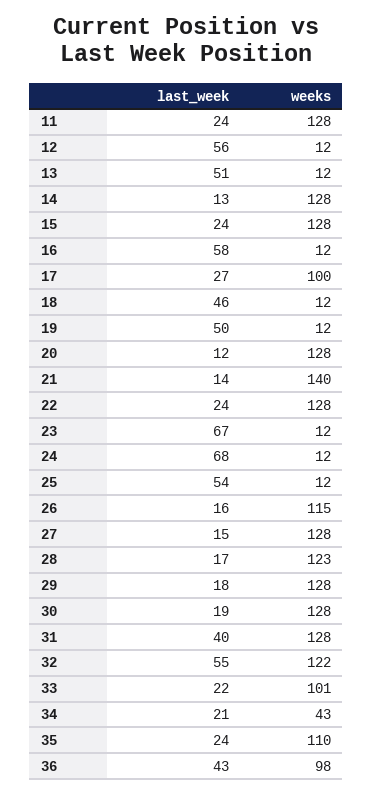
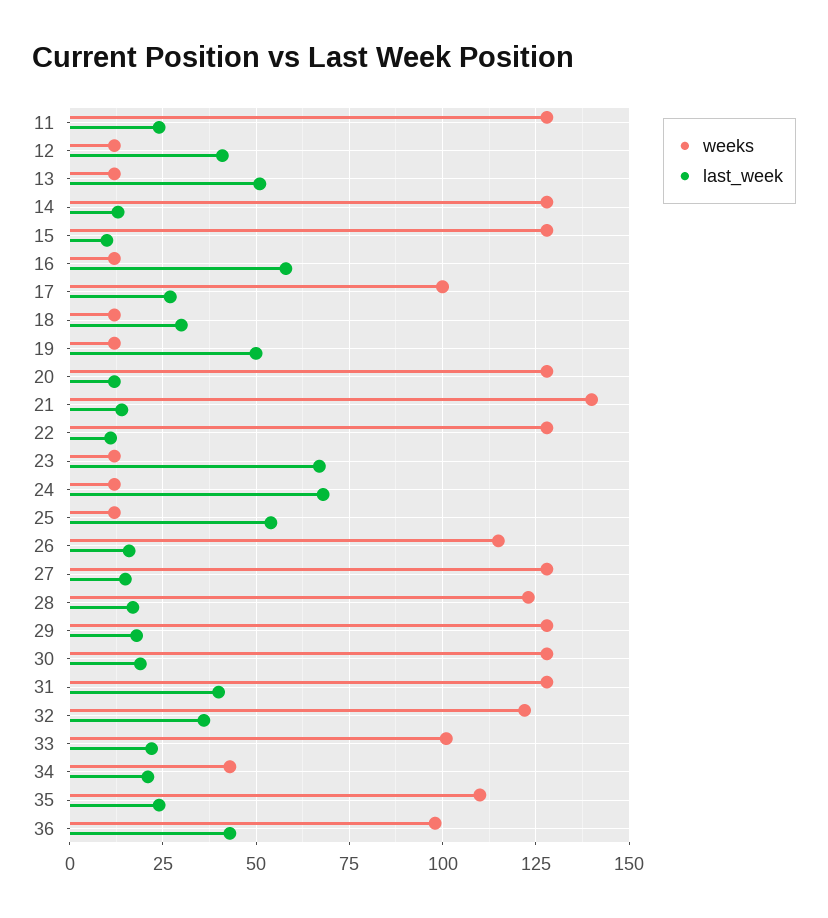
  {
    "last_week": {
      "11": 24,
-     "12": 56,
+     "12": 40,
      "13": 51,
      "14": 13,
-     "15": 24,
+     "15": 10,
      "16": 58,
      "17": 27,
-     "18": 46,
+     "18": 30,
      "19": 50,
      "20": 12,
      "21": 14,
-     "22": 24,
+     "22": 10,
      "23": 67,
      "24": 68,
      "25": 54,
      "26": 16,
      "27": 15,
      "28": 17,
      "29": 18,
      "30": 19,
      "31": 40,
-     "32": 55,
+     "32": 35,
      "33": 22,
      "34": 21,
      "35": 24,
      "36": 43
    },
    "weeks": {
      "11": 128,
      "12": 12,
      "13": 12,
      "14": 128,
      "15": 128,
      "16": 12,
      "17": 100,
      "18": 12,
      "19": 12,
      "20": 128,
      "21": 140,
      "22": 128,
      "23": 12,
      "24": 12,
      "25": 12,
      "26": 115,
      "27": 128,
      "28": 123,
      "29": 128,
      "30": 128,
      "31": 128,
      "32": 122,
      "33": 101,
      "34": 43,
      "35": 110,
      "36": 98
    }
  }

